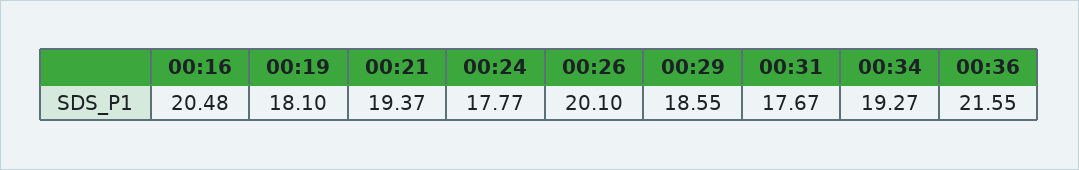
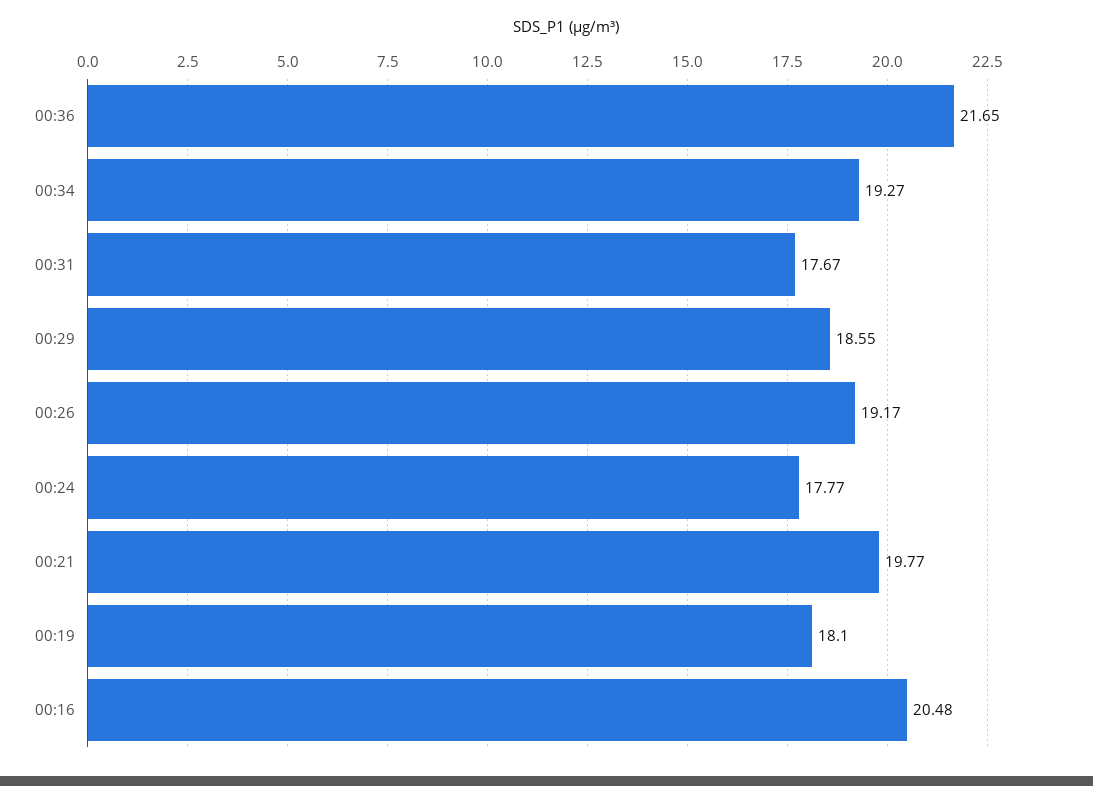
  {
    "00:16": 20.48,
    "00:19": 18.1,
-   "00:21": 19.37,
+   "00:21": 19.77,
    "00:24": 17.77,
-   "00:26": 20.1,
+   "00:26": 19.17,
    "00:29": 18.55,
    "00:31": 17.67,
    "00:34": 19.27,
-   "00:36": 21.55
+   "00:36": 21.65
  }

